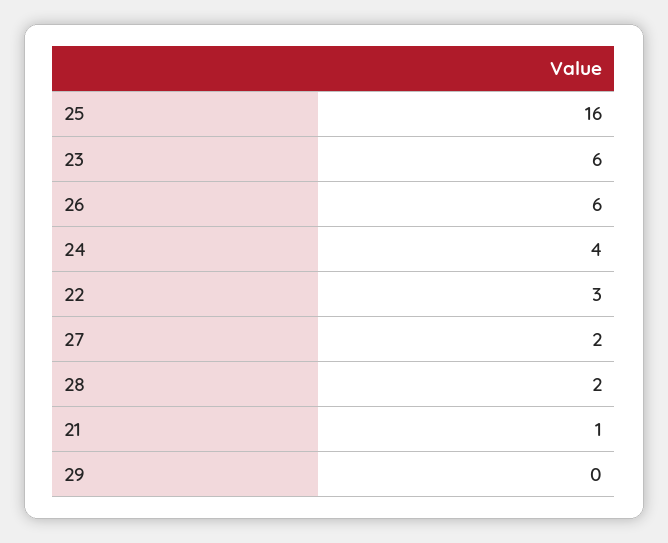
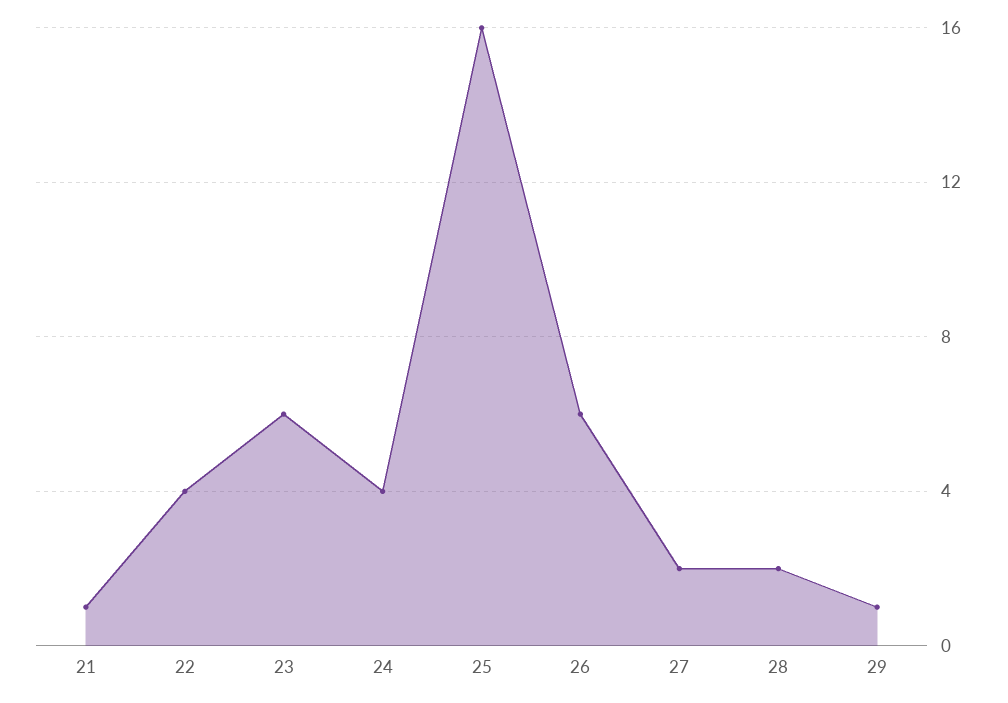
  {
    "25": 16,
    "23": 6,
    "26": 6,
    "24": 4,
-   "22": 3,
+   "22": 4,
    "27": 2,
    "28": 2,
    "21": 1,
-   "29": 0
+   "29": 1
  }

